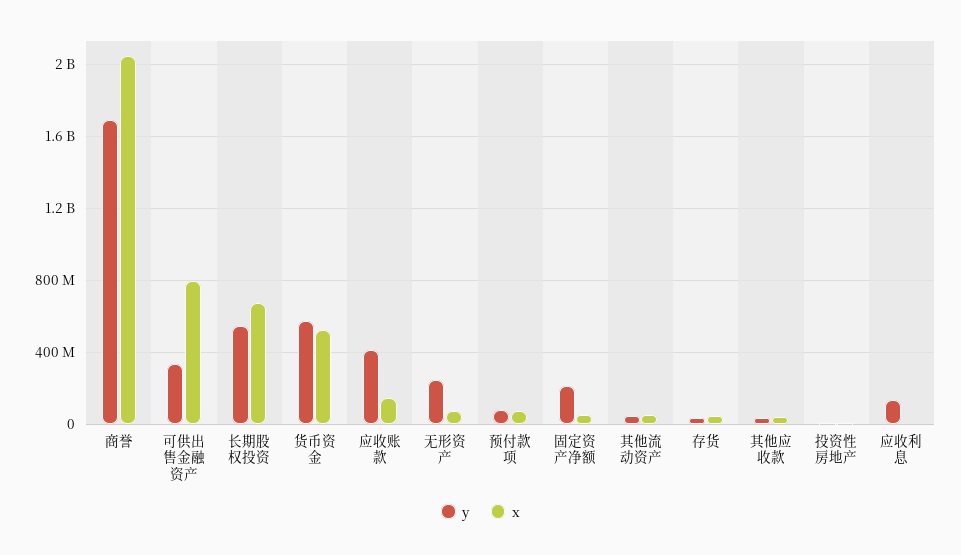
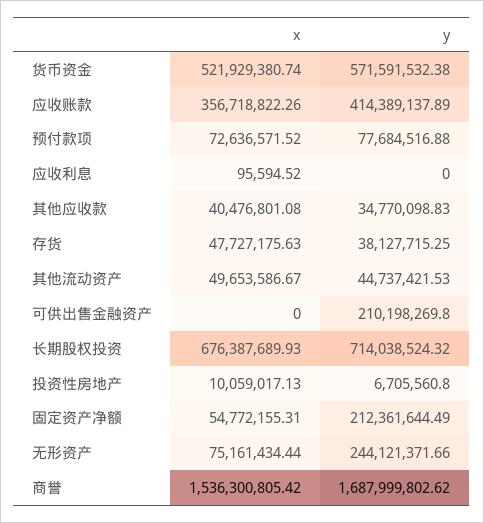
  {
    "y": {
      "商誉": 1687999802.62,
-     "可供出售金融资产": 350000000,
+     "可供出售金融资产": 210198269.8,
-     "长期股权投资": 550000000,
+     "长期股权投资": 714038524.32,
      "货币资金": 571591532.38,
      "应收账款": 414389137.89,
      "无形资产": 244121371.66,
      "预付款项": 77684516.88,
      "固定资产净额": 212361644.49,
      "其他流动资产": 44737421.53,
      "存货": 38127715.25,
      "其他应收款": 34770098.83,
      "投资性房地产": 6705560.8,
-     "应收利息": 150000000
+     "应收利息": 0
    },
    "x": {
-     "商誉": 2050000000,
+     "商誉": 1536300805.42,
-     "可供出售金融资产": 800000000,
+     "可供出售金融资产": 0,
      "长期股权投资": 676387689.93,
      "货币资金": 521929380.74,
-     "应收账款": 150000000,
+     "应收账款": 356718822.26,
      "无形资产": 75161434.44,
      "预付款项": 72636571.52,
      "固定资产净额": 54772155.31,
      "其他流动资产": 49653586.67,
      "存货": 47727175.63,
      "其他应收款": 40476801.08,
      "投资性房地产": 10059017.13,
      "应收利息": 95594.52
    }
  }

